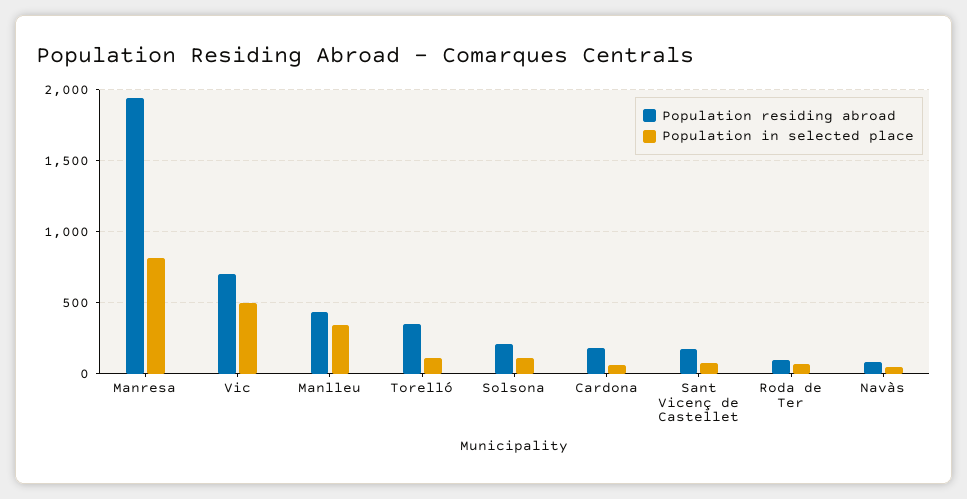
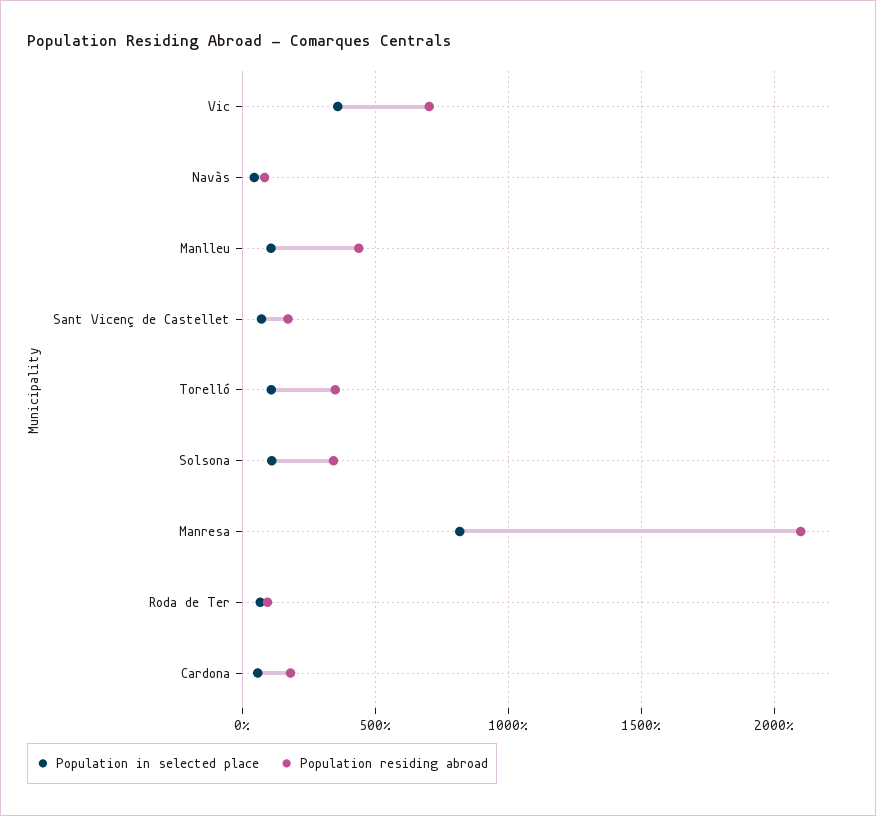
  {
    "Population residing abroad": {
-     "Manresa": 1950,
+     "Manresa": 2100,
      "Vic": 700,
      "Manlleu": 450,
      "Torelló": 350,
-     "Solsona": 200,
+     "Solsona": 350,
      "Cardona": 200,
      "Sant Vicenç de Castellet": 150,
      "Roda de Ter": 100,
      "Navàs": 100
    },
    "Population in selected place": {
      "Manresa": 800,
-     "Vic": 500,
+     "Vic": 350,
-     "Manlleu": 350,
+     "Manlleu": 100,
      "Torelló": 100,
      "Solsona": 100,
      "Cardona": 50,
      "Sant Vicenç de Castellet": 50,
      "Roda de Ter": 50,
      "Navàs": 50
    }
  }

